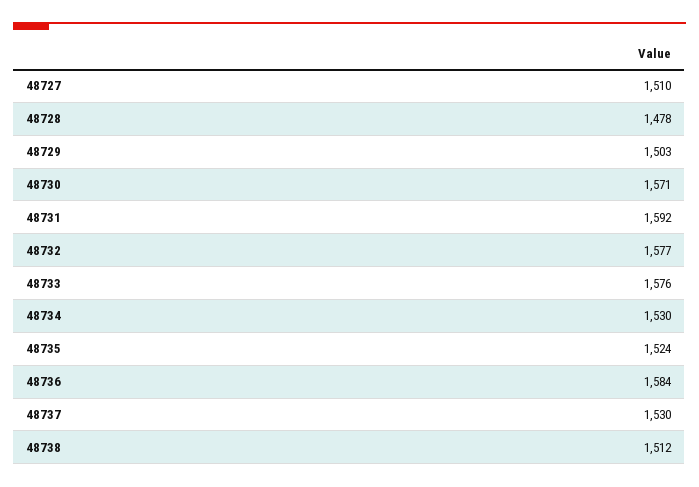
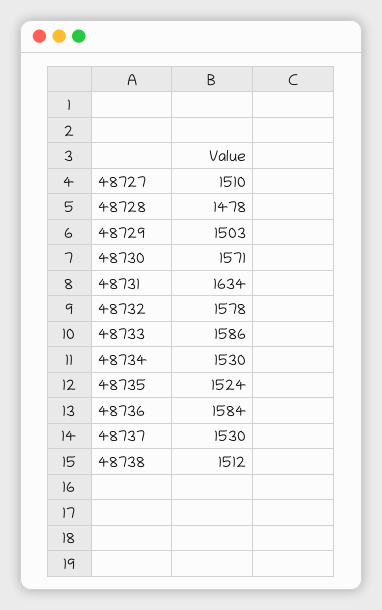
  {
    "48727": 1510,
    "48728": 1478,
    "48729": 1503,
    "48730": 1571,
-   "48731": 1592,
+   "48731": 1634,
-   "48732": 1577,
+   "48732": 1578,
-   "48733": 1576,
+   "48733": 1586,
    "48734": 1530,
    "48735": 1524,
    "48736": 1584,
    "48737": 1530,
    "48738": 1512
  }

